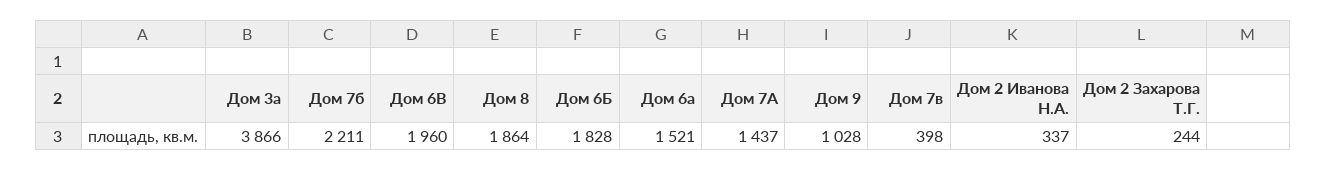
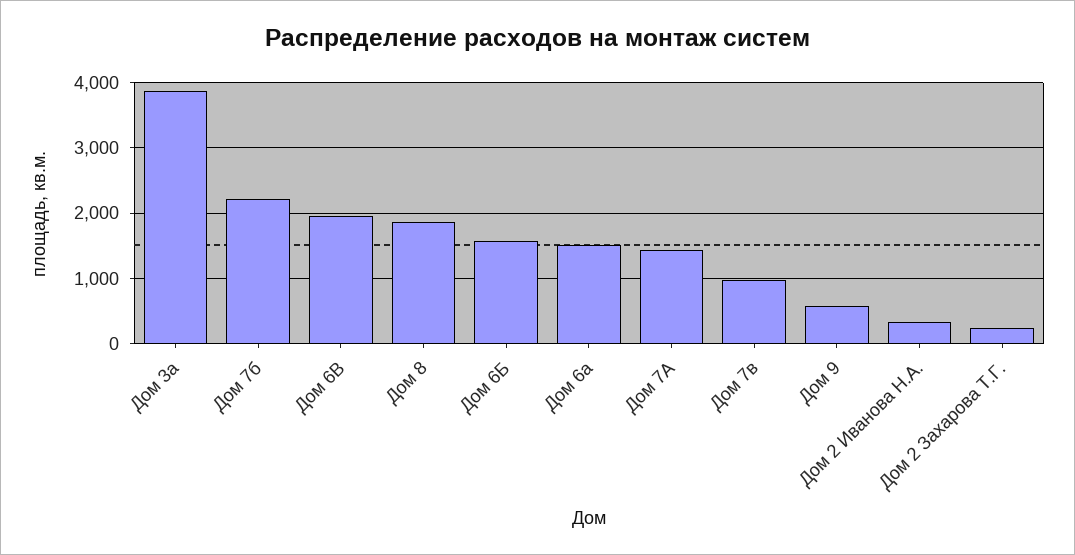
  {
    "Дом 3а": 3866,
    "Дом 7б": 2211,
    "Дом 6В": 1960,
    "Дом 8": 1864,
-   "Дом 6Б": 1828,
+   "Дом 6Б": 1600,
    "Дом 6а": 1521,
    "Дом 7А": 1437,
-   "Дом 9": 1028,
+   "Дом 9": 600,
-   "Дом 7в": 398,
+   "Дом 7в": 1000,
    "Дом 2 Иванова Н.А.": 337,
    "Дом 2 Захарова Т.Г.": 244
  }

